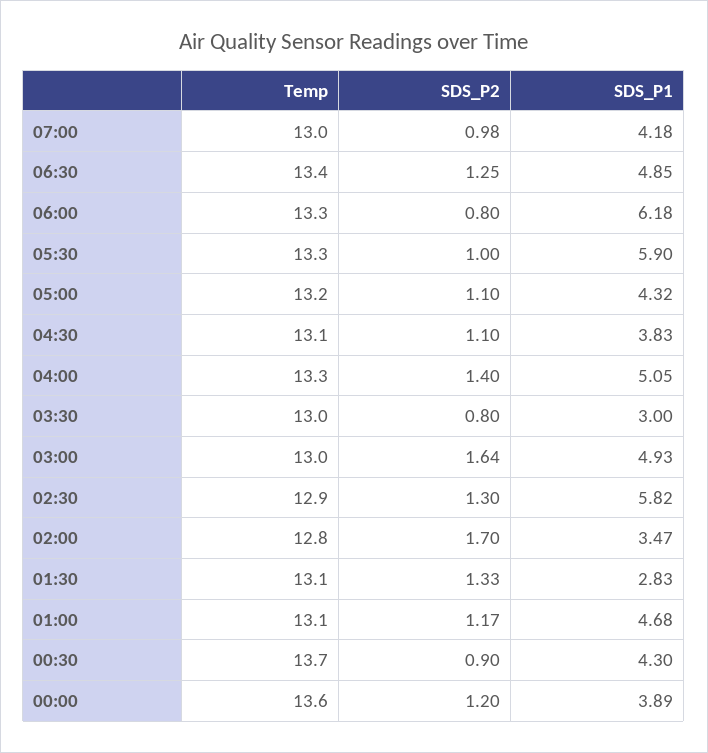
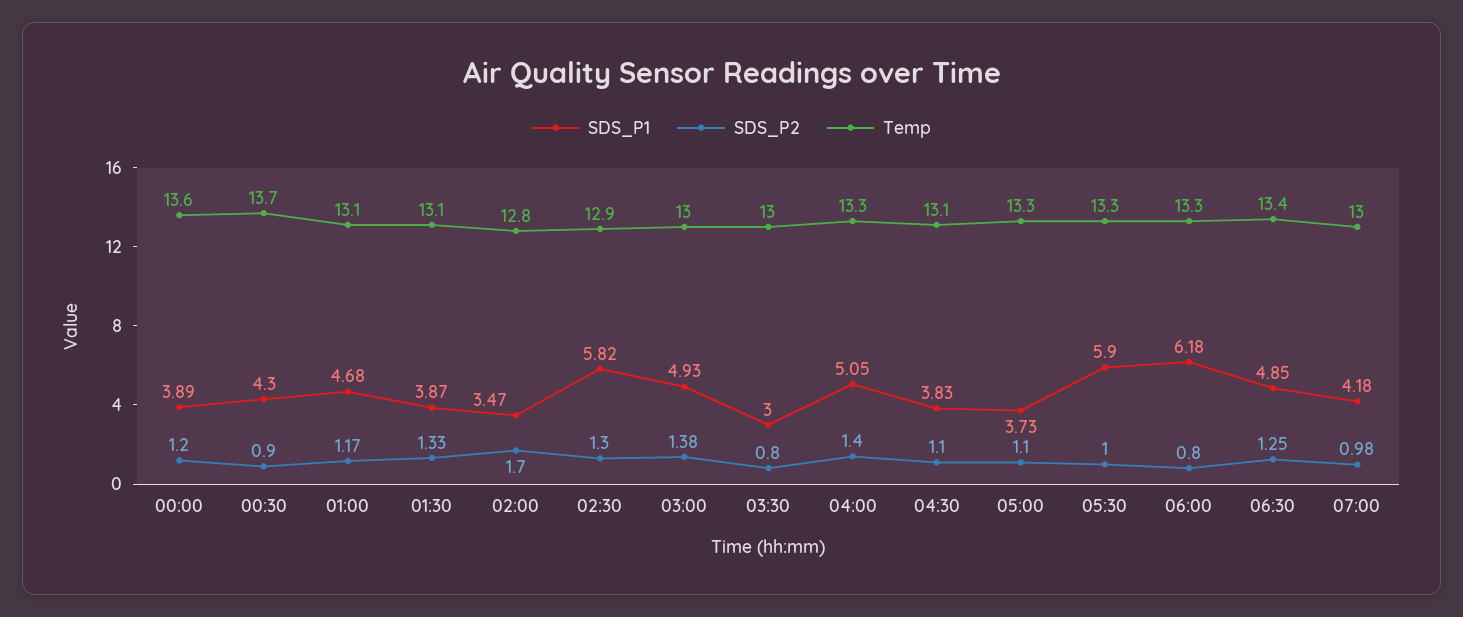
  {
    "Temp": {
      "07:00": 13,
      "06:30": 13.4,
      "06:00": 13.3,
      "05:30": 13.3,
-     "05:00": 13.2,
+     "05:00": 13.3,
      "04:30": 13.1,
      "04:00": 13.3,
      "03:30": 13,
      "03:00": 13,
      "02:30": 12.9,
      "02:00": 12.8,
      "01:30": 13.1,
      "01:00": 13.1,
      "00:30": 13.7,
      "00:00": 13.6
    },
    "SDS_P2": {
      "07:00": 0.98,
      "06:30": 1.25,
      "06:00": 0.8,
      "05:30": 1,
      "05:00": 1.1,
      "04:30": 1.1,
      "04:00": 1.4,
      "03:30": 0.8,
-     "03:00": 1.64,
+     "03:00": 1.38,
      "02:30": 1.3,
      "02:00": 1.7,
      "01:30": 1.33,
      "01:00": 1.17,
      "00:30": 0.9,
      "00:00": 1.2
    },
    "SDS_P1": {
      "07:00": 4.18,
      "06:30": 4.85,
      "06:00": 6.18,
      "05:30": 5.9,
-     "05:00": 4.32,
+     "05:00": 3.73,
      "04:30": 3.83,
      "04:00": 5.05,
      "03:30": 3,
      "03:00": 4.93,
      "02:30": 5.82,
      "02:00": 3.47,
-     "01:30": 2.83,
+     "01:30": 3.87,
      "01:00": 4.68,
      "00:30": 4.3,
      "00:00": 3.89
    }
  }

